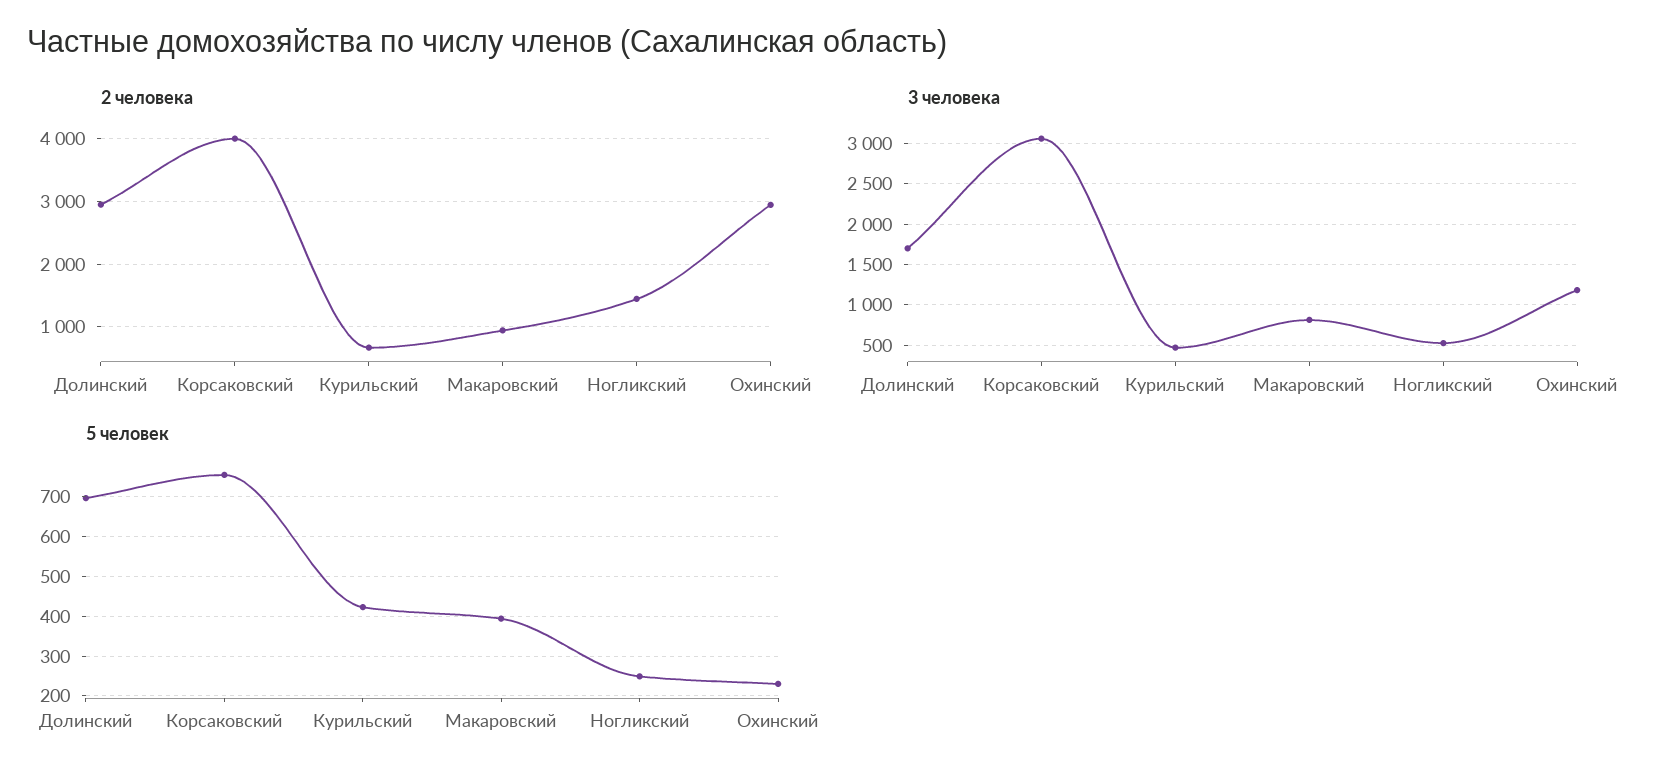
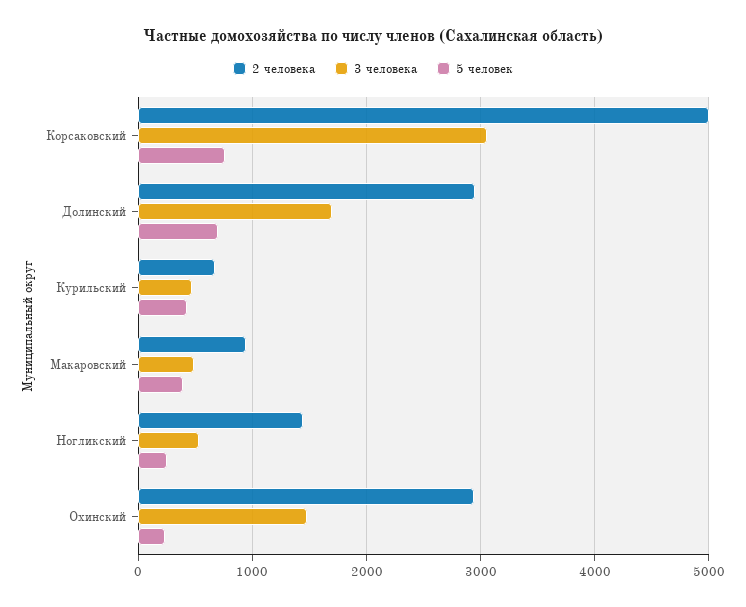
  {
    "2 человека": {
      "Долинский": 2900,
-     "Корсаковский": 4000,
+     "Корсаковский": 5000,
      "Курильский": 700,
      "Макаровский": 900,
      "Ногликский": 1400,
      "Охинский": 2900
    },
    "3 человека": {
      "Долинский": 1700,
      "Корсаковский": 3100,
      "Курильский": 500,
-     "Макаровский": 800,
+     "Макаровский": 500,
      "Ногликский": 500,
-     "Охинский": 1200
+     "Охинский": 1500
    },
    "5 человек": {
      "Долинский": 700,
      "Корсаковский": 760,
      "Курильский": 420,
      "Макаровский": 400,
      "Ногликский": 240,
      "Охинский": 240
    }
  }

